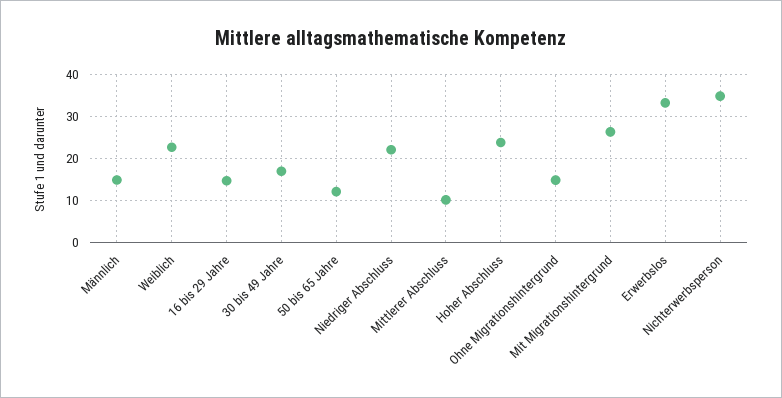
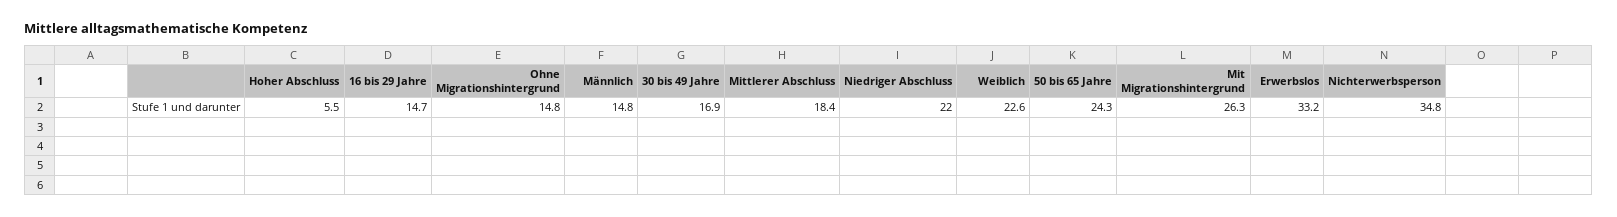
  {
    "Männlich": 14.8,
    "Weiblich": 22.6,
    "16 bis 29 Jahre": 14.7,
    "30 bis 49 Jahre": 16.9,
-   "50 bis 65 Jahre": 12,
+   "50 bis 65 Jahre": 24.3,
    "Niedriger Abschluss": 22,
-   "Mittlerer Abschluss": 10,
+   "Mittlerer Abschluss": 18.4,
-   "Hoher Abschluss": 24,
+   "Hoher Abschluss": 5.5,
    "Ohne Migrationshintergrund": 14.8,
    "Mit Migrationshintergrund": 26.3,
    "Erwerbslos": 33.2,
    "Nichterwerbsperson": 34.8
  }

